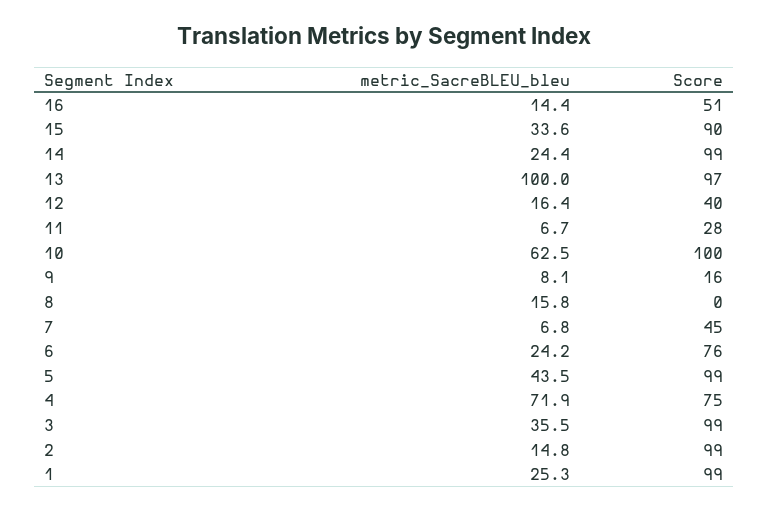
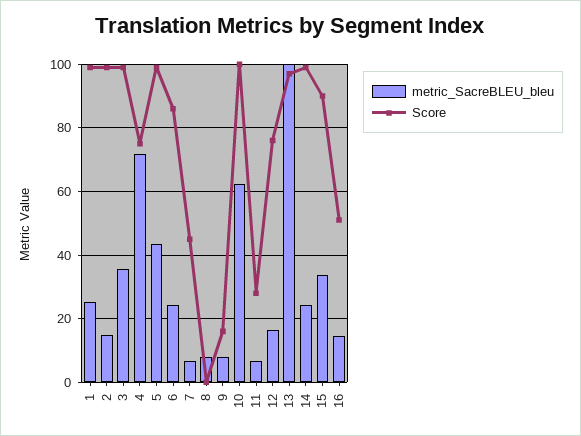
  {
    "metric_SacreBLEU_bleu": {
      "16": 14.4,
      "15": 33.6,
      "14": 24.4,
      "13": 100,
      "12": 16.4,
      "11": 6.7,
      "10": 62.5,
      "9": 8.1,
-     "8": 15.8,
+     "8": 8,
      "7": 6.8,
      "6": 24.2,
      "5": 43.5,
      "4": 71.9,
      "3": 35.5,
      "2": 14.8,
      "1": 25.3
    },
    "Score": {
      "16": 51,
      "15": 90,
      "14": 99,
      "13": 97,
-     "12": 40,
+     "12": 76,
      "11": 28,
      "10": 100,
      "9": 16,
      "8": 0,
      "7": 45,
-     "6": 76,
+     "6": 86,
      "5": 99,
      "4": 75,
      "3": 99,
      "2": 99,
      "1": 99
    }
  }

